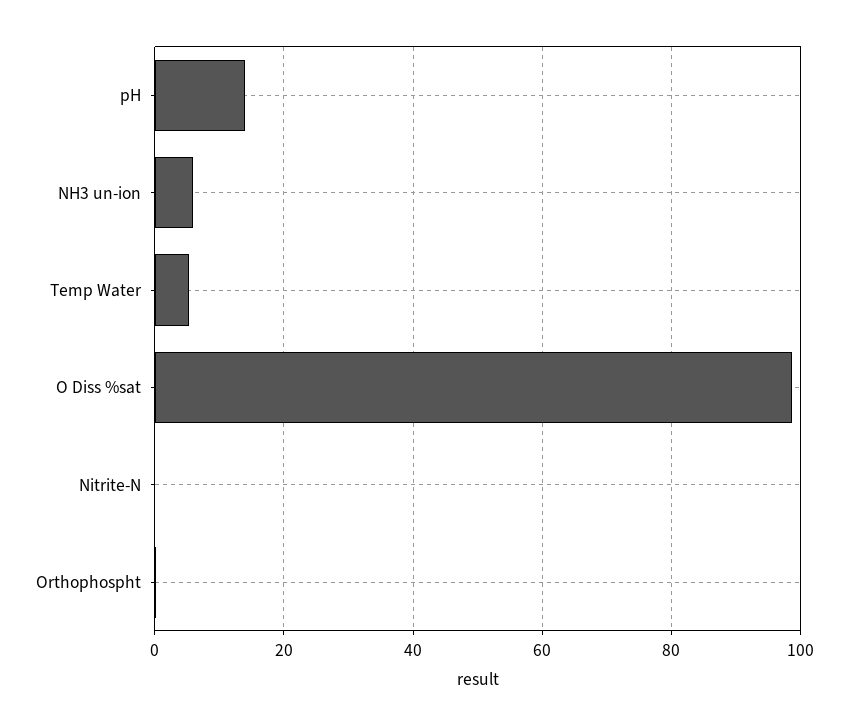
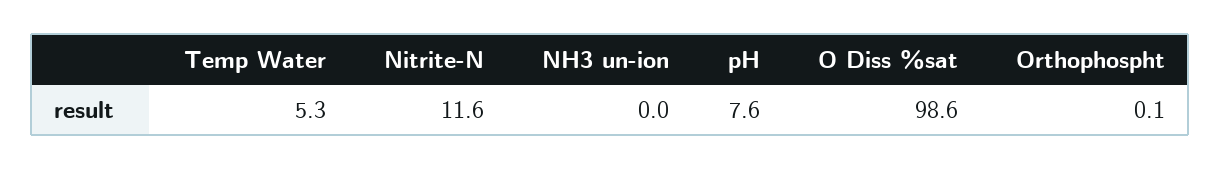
  {
-   "pH": 14,
+   "pH": 7.6,
-   "NH3 un-ion": 6,
+   "NH3 un-ion": 0,
    "Temp Water": 5.3,
    "O Diss %sat": 98.6,
-   "Nitrite-N": 0,
+   "Nitrite-N": 11.6,
    "Orthophospht": 0.1
  }

